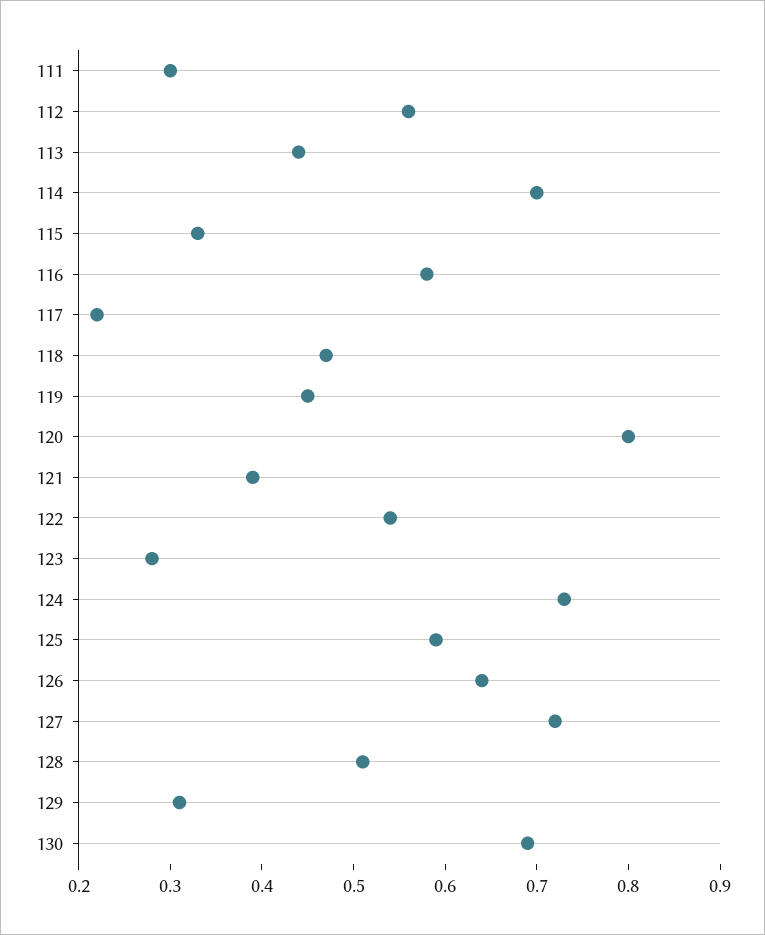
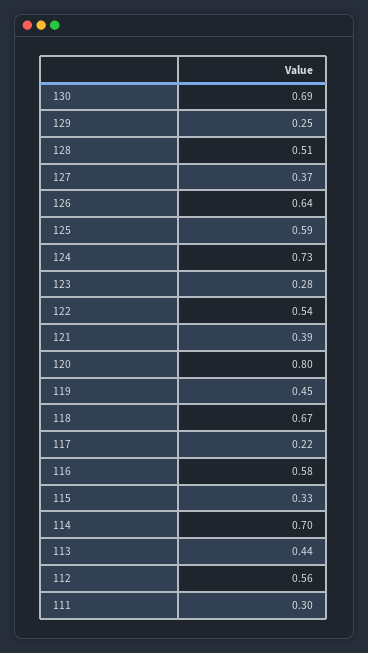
  {
    "111": 0.3,
    "112": 0.56,
    "113": 0.44,
    "114": 0.7,
    "115": 0.33,
    "116": 0.58,
    "117": 0.22,
-   "118": 0.47,
+   "118": 0.67,
    "119": 0.45,
    "120": 0.8,
    "121": 0.39,
    "122": 0.54,
    "123": 0.28,
    "124": 0.73,
    "125": 0.59,
    "126": 0.64,
-   "127": 0.72,
+   "127": 0.37,
    "128": 0.51,
-   "129": 0.31,
+   "129": 0.25,
    "130": 0.69
  }

